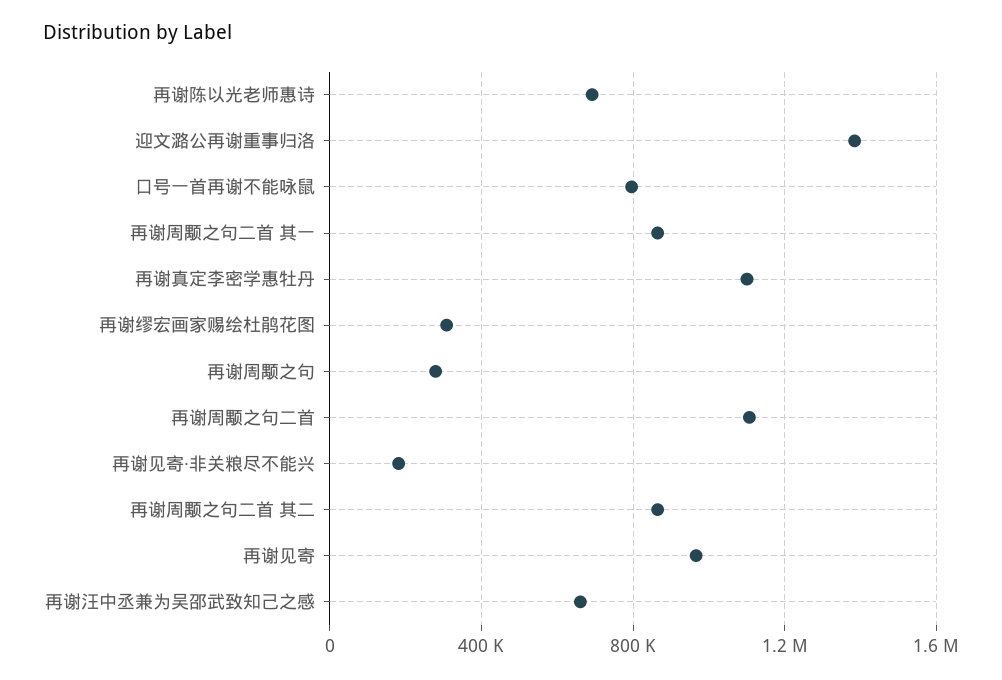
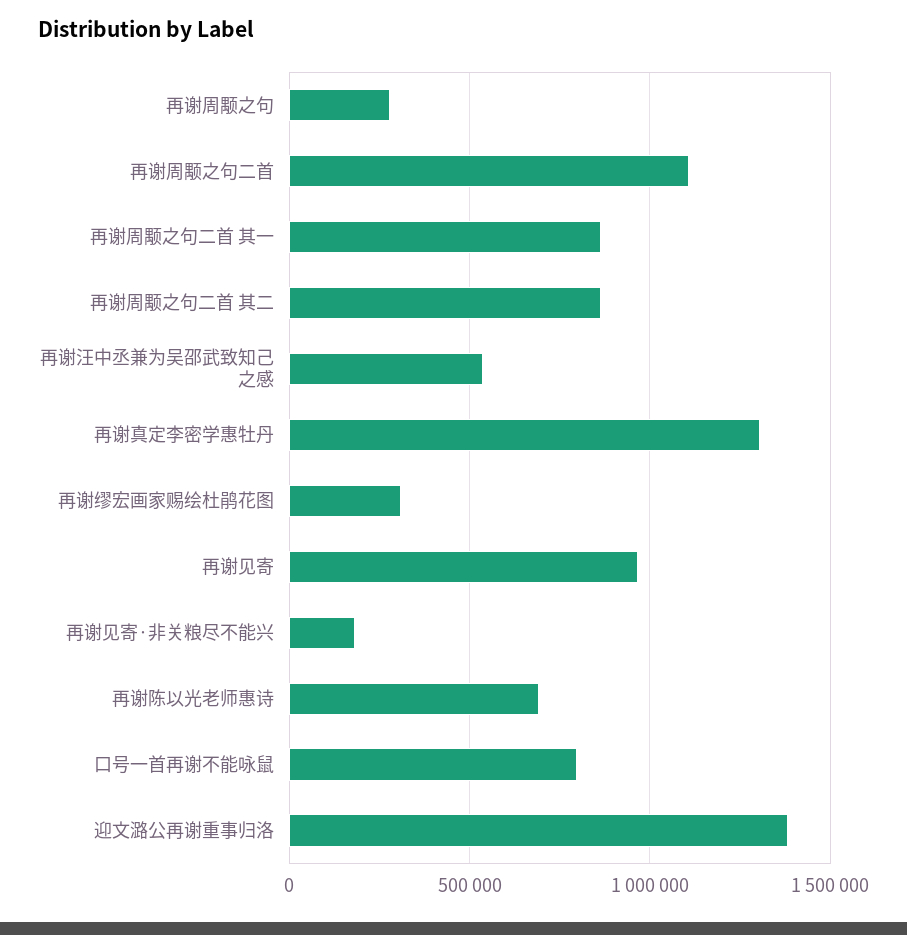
  {
    "再谢陈以光老师惠诗": 700000,
    "迎文潞公再谢重事归洛": 1400000,
    "口号一首再谢不能咏鼠": 800000,
    "再谢周颙之句二首 其一": 850000,
-   "再谢真定李密学惠牡丹": 1100000,
+   "再谢真定李密学惠牡丹": 1300000,
    "再谢缪宏画家赐绘杜鹃花图": 300000,
    "再谢周颙之句": 300000,
    "再谢周颙之句二首": 1100000,
    "再谢见寄·非关粮尽不能兴": 200000,
    "再谢周颙之句二首 其二": 850000,
    "再谢见寄": 950000,
-   "再谢汪中丞兼为吴邵武致知己之感": 650000
+   "再谢汪中丞兼为吴邵武致知己之感": 550000
  }

